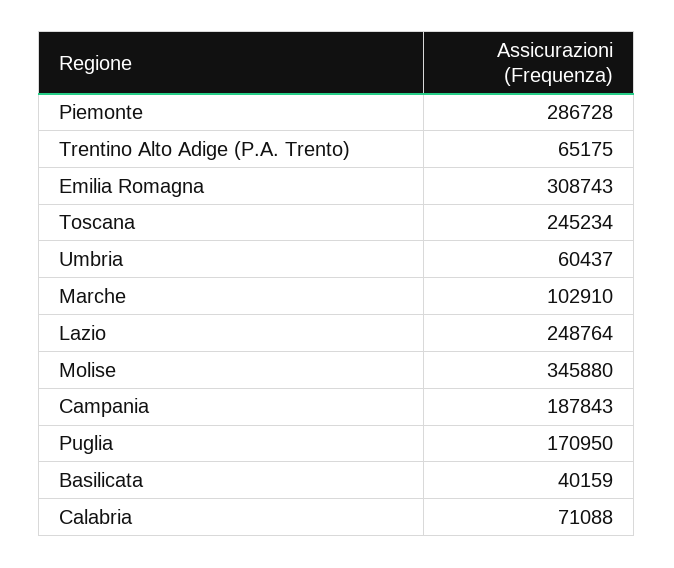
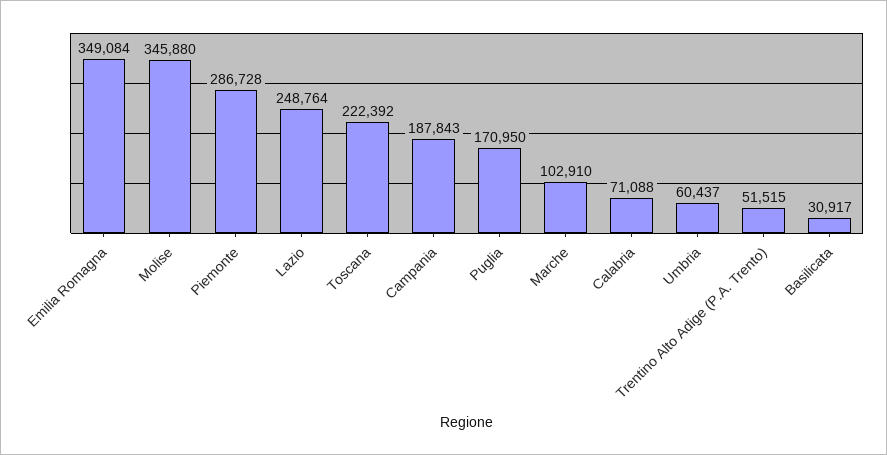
  {
    "Piemonte": 286728,
-   "Trentino Alto Adige (P.A. Trento)": 65175,
+   "Trentino Alto Adige (P.A. Trento)": 51515,
-   "Emilia Romagna": 308743,
+   "Emilia Romagna": 349084,
-   "Toscana": 245234,
+   "Toscana": 222392,
    "Umbria": 60437,
    "Marche": 102910,
    "Lazio": 248764,
    "Molise": 345880,
    "Campania": 187843,
    "Puglia": 170950,
-   "Basilicata": 40159,
+   "Basilicata": 30917,
    "Calabria": 71088
  }

